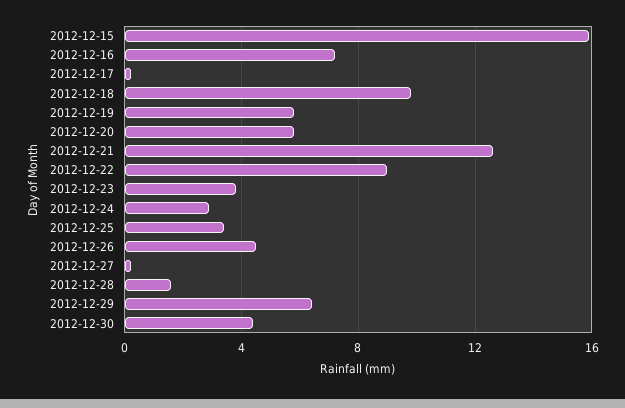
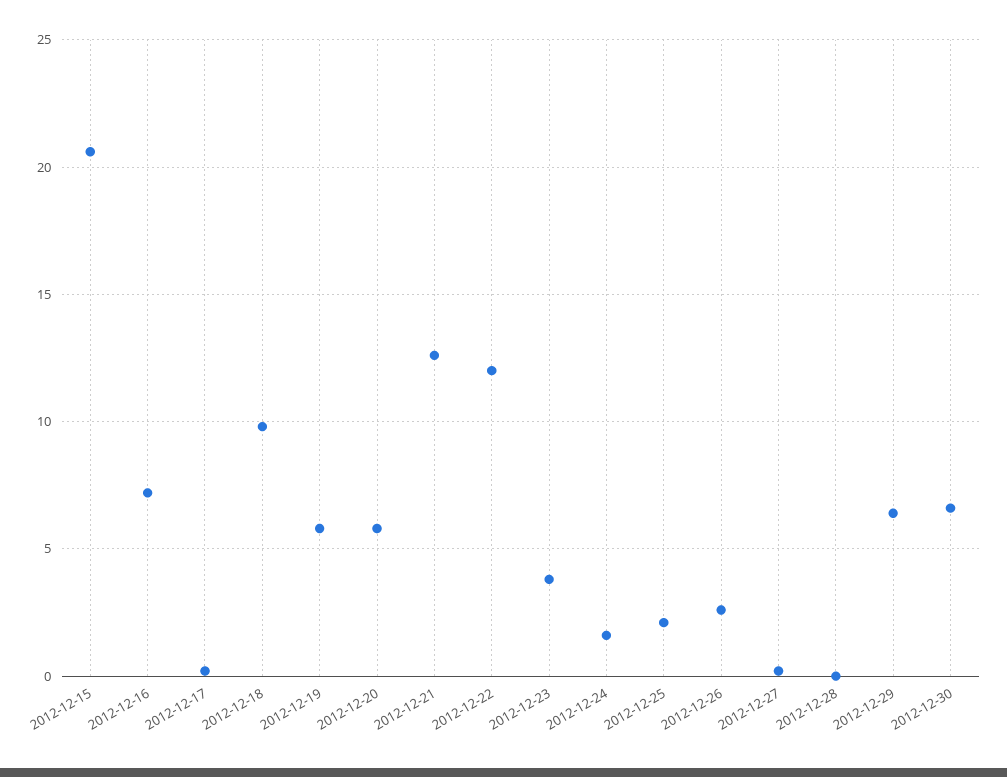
  {
-   "2012-12-15": 16,
+   "2012-12-15": 20.5,
    "2012-12-16": 7,
    "2012-12-17": 0,
    "2012-12-18": 10,
    "2012-12-19": 6,
    "2012-12-20": 6,
    "2012-12-21": 12.5,
-   "2012-12-22": 9,
+   "2012-12-22": 12,
    "2012-12-23": 4,
-   "2012-12-24": 3,
+   "2012-12-24": 1.5,
-   "2012-12-25": 3.5,
+   "2012-12-25": 2,
-   "2012-12-26": 4.5,
+   "2012-12-26": 2.5,
    "2012-12-27": 0,
-   "2012-12-28": 1.5,
+   "2012-12-28": 0,
    "2012-12-29": 6.5,
-   "2012-12-30": 4.5
+   "2012-12-30": 6.5
  }

